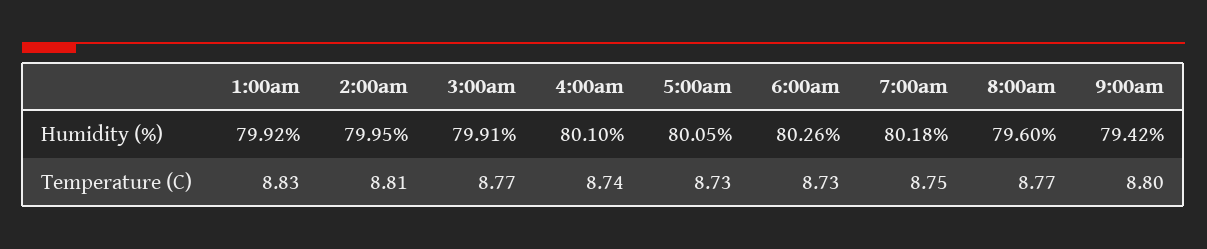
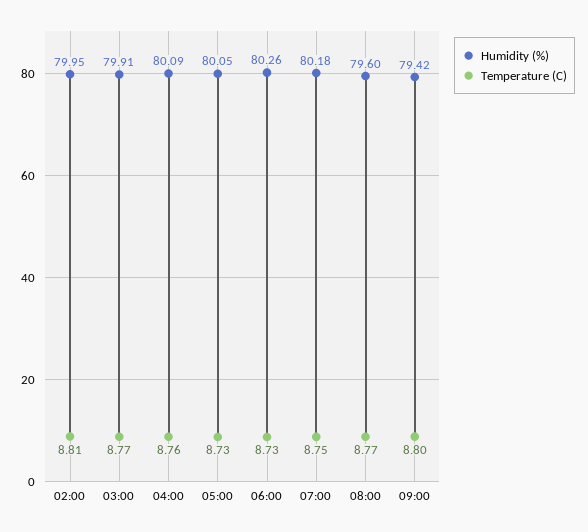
  {
    "Humidity (%)": {
-     "1:00am": 79.92,
      "2:00am": 79.95,
      "3:00am": 79.91,
-     "4:00am": 80.1,
+     "4:00am": 80.09,
      "5:00am": 80.05,
      "6:00am": 80.26,
      "7:00am": 80.18,
      "8:00am": 79.6,
      "9:00am": 79.42
    },
    "Temperature (C)": {
-     "1:00am": 8.83,
      "2:00am": 8.81,
      "3:00am": 8.77,
-     "4:00am": 8.74,
+     "4:00am": 8.76,
      "5:00am": 8.73,
      "6:00am": 8.73,
      "7:00am": 8.75,
      "8:00am": 8.77,
      "9:00am": 8.8
    }
  }

